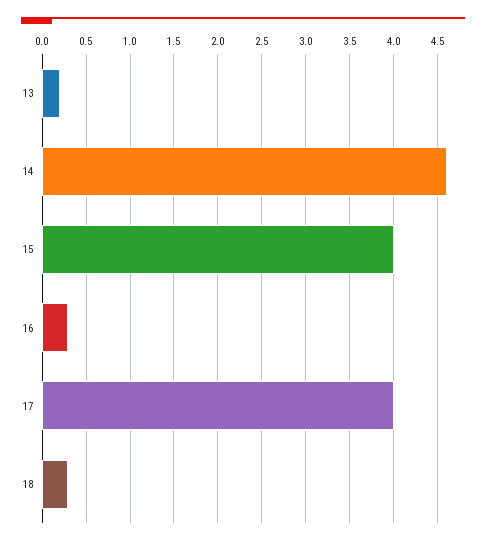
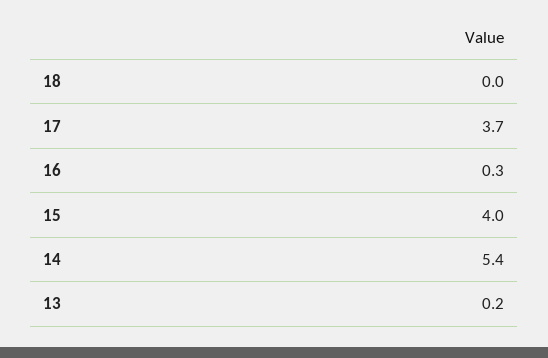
  {
    "13": 0.2,
-   "14": 4.6,
+   "14": 5.4,
    "15": 4,
    "16": 0.3,
-   "17": 4,
+   "17": 3.7,
-   "18": 0.3
+   "18": 0
  }

